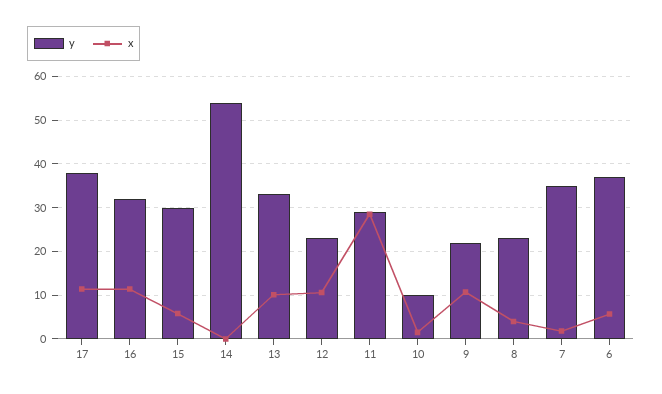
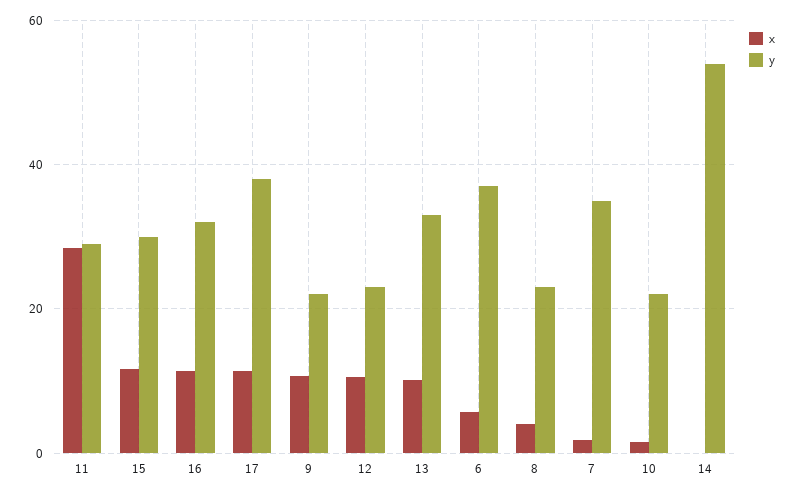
  {
    "y": {
      "17": 38,
      "16": 32,
      "15": 30,
      "14": 54,
      "13": 34,
      "12": 24,
      "11": 30,
-     "10": 10,
+     "10": 22,
      "9": 22,
      "8": 24,
      "7": 36,
      "6": 38
    },
    "x": {
      "17": 12,
      "16": 12,
-     "15": 6,
+     "15": 12,
      "14": 0,
      "13": 10,
      "12": 10,
      "11": 28,
      "10": 2,
      "9": 10,
      "8": 4,
      "7": 2,
      "6": 6
    }
  }

